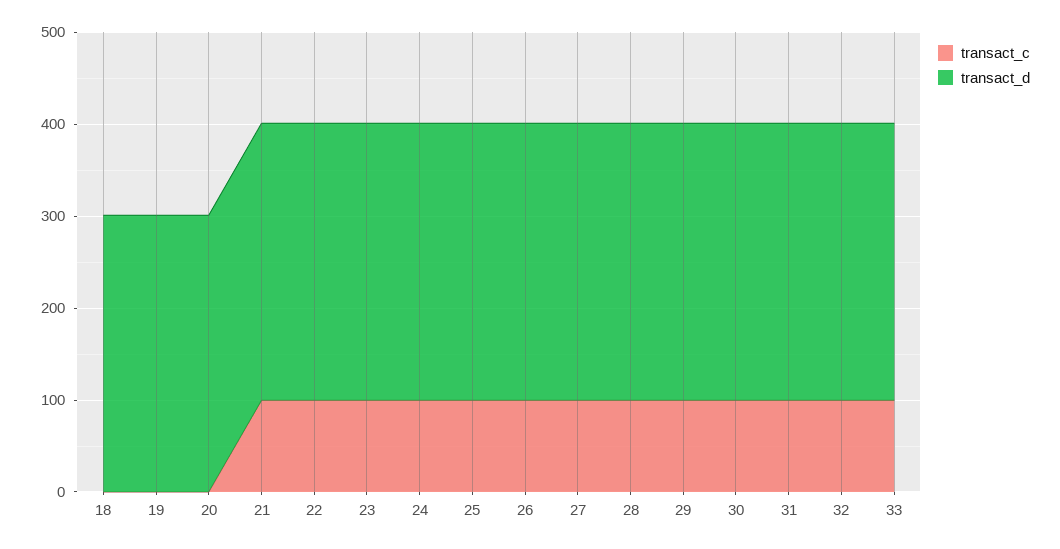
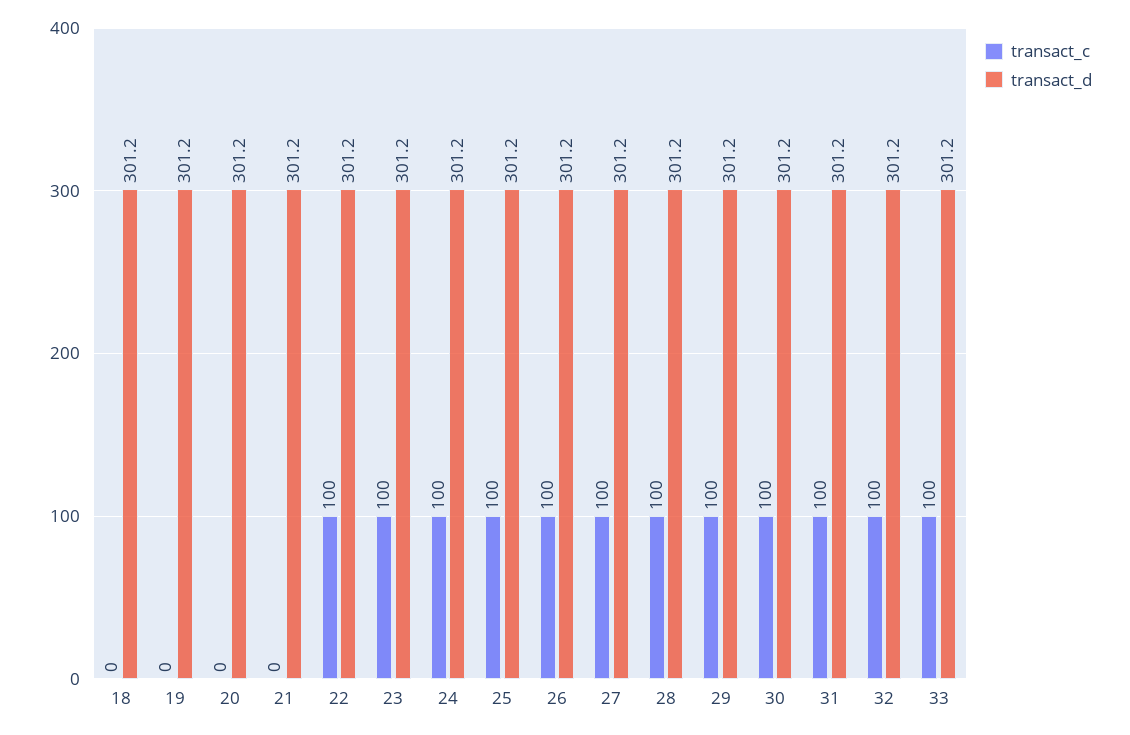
  {
    "transact_c": {
      "18": 0,
      "19": 0,
      "20": 0,
-     "21": 100,
+     "21": 0,
      "22": 100,
      "23": 100,
      "24": 100,
      "25": 100,
      "26": 100,
      "27": 100,
      "28": 100,
      "29": 100,
      "30": 100,
      "31": 100,
      "32": 100,
      "33": 100
    },
    "transact_d": {
      "18": 301.2,
      "19": 301.2,
      "20": 301.2,
      "21": 301.2,
      "22": 301.2,
      "23": 301.2,
      "24": 301.2,
      "25": 301.2,
      "26": 301.2,
      "27": 301.2,
      "28": 301.2,
      "29": 301.2,
      "30": 301.2,
      "31": 301.2,
      "32": 301.2,
      "33": 301.2
    }
  }

